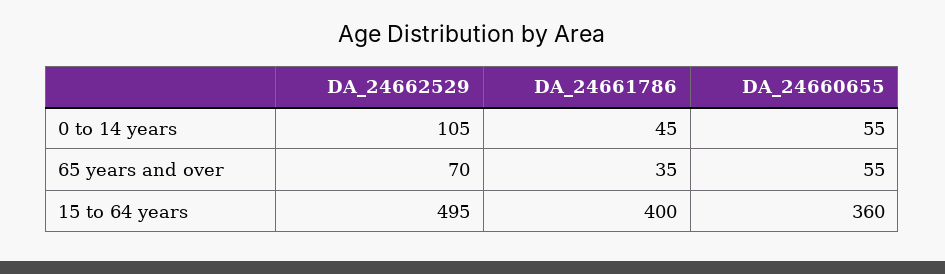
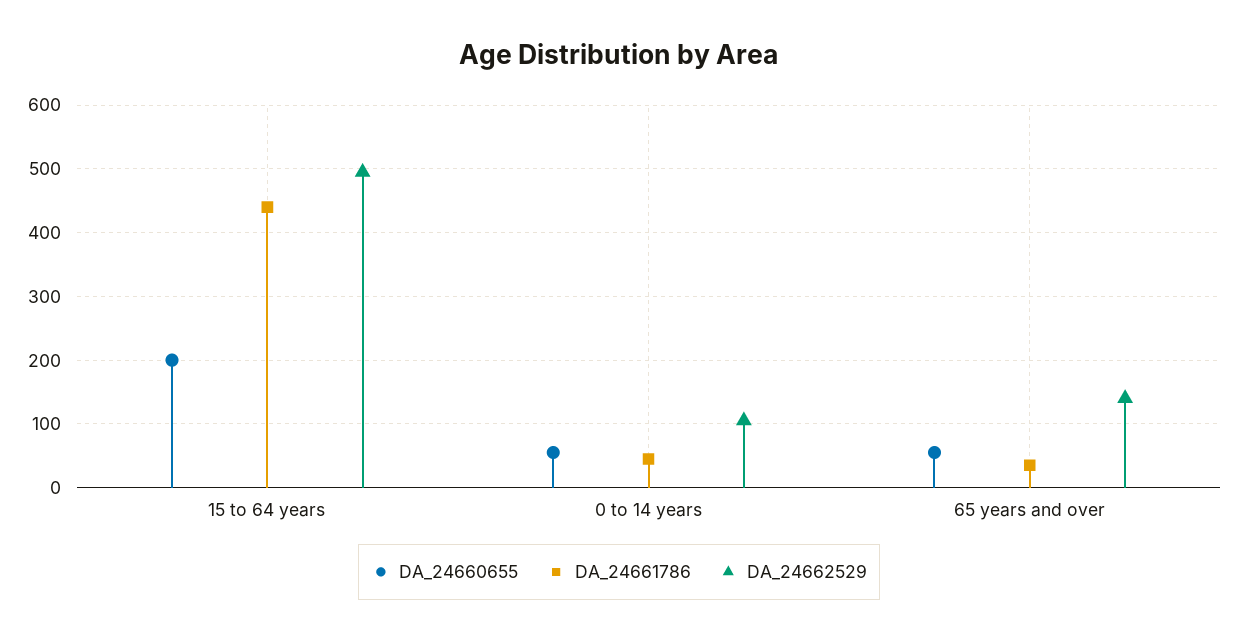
  {
    "DA_24662529": {
      "0 to 14 years": 105,
-     "65 years and over": 70,
+     "65 years and over": 140,
      "15 to 64 years": 495
    },
    "DA_24661786": {
      "0 to 14 years": 45,
      "65 years and over": 35,
-     "15 to 64 years": 400
+     "15 to 64 years": 440
    },
    "DA_24660655": {
      "0 to 14 years": 55,
      "65 years and over": 55,
-     "15 to 64 years": 360
+     "15 to 64 years": 200
    }
  }

